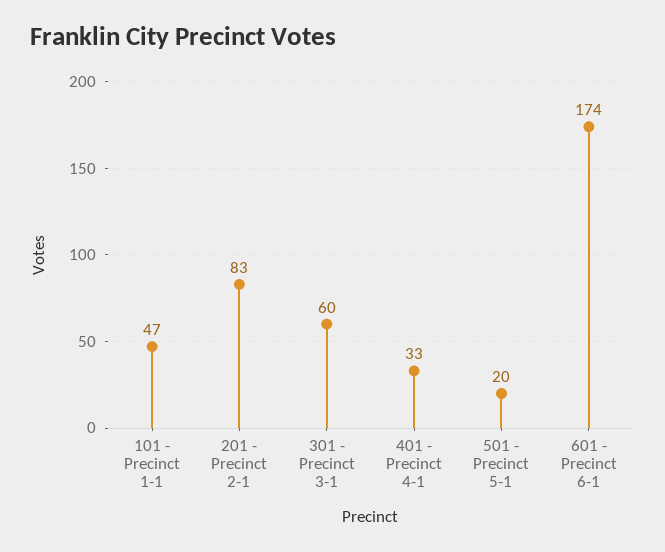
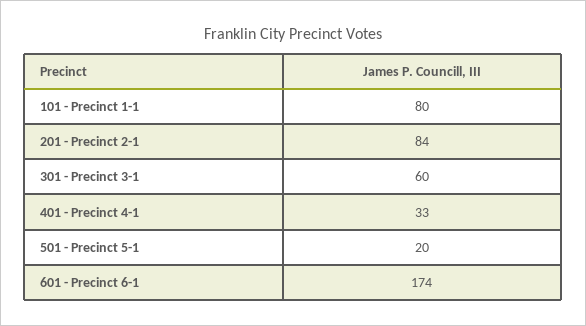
  {
-   "101 - Precinct 1-1": 47,
+   "101 - Precinct 1-1": 80,
-   "201 - Precinct 2-1": 83,
+   "201 - Precinct 2-1": 84,
    "301 - Precinct 3-1": 60,
    "401 - Precinct 4-1": 33,
    "501 - Precinct 5-1": 20,
    "601 - Precinct 6-1": 174
  }

